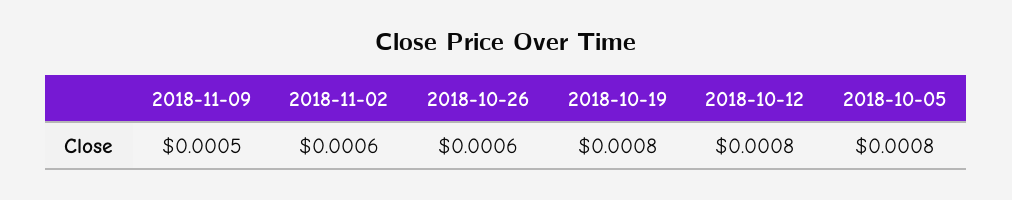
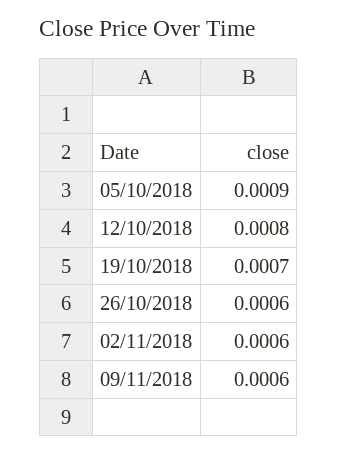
  {
-   "2018-11-09": 0.0005,
+   "2018-11-09": 0.0006,
    "2018-11-02": 0.0006,
    "2018-10-26": 0.0006,
-   "2018-10-19": 0.0008,
+   "2018-10-19": 0.0007,
    "2018-10-12": 0.0008,
-   "2018-10-05": 0.0008
+   "2018-10-05": 0.0009
  }

